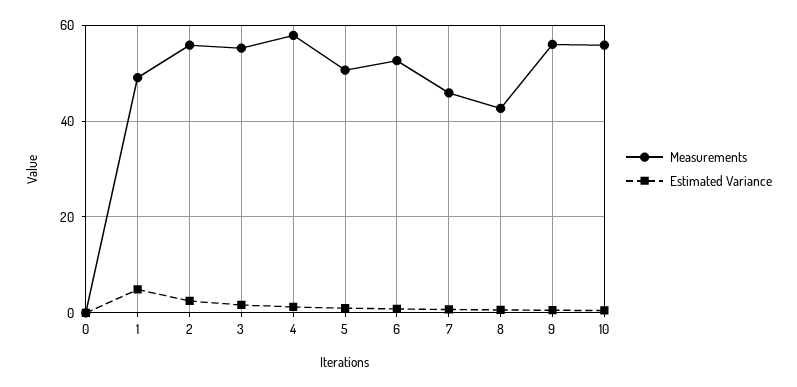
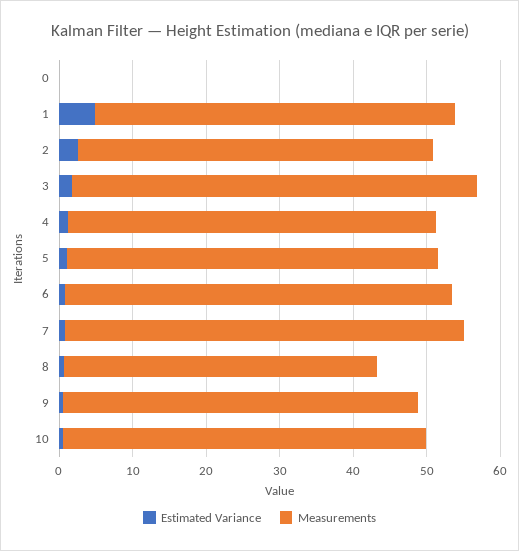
  {
    "Measurements": {
      "0": 0,
      "1": 50,
-     "2": 56,
+     "2": 48,
      "3": 56,
-     "4": 58,
+     "4": 50,
      "5": 50,
      "6": 52,
-     "7": 46,
+     "7": 54,
      "8": 42,
-     "9": 56,
+     "9": 48,
-     "10": 56
+     "10": 50
    },
    "Estimated Variance": {
      "0": 0,
      "1": 4,
      "2": 2,
      "3": 2,
      "4": 2,
      "5": 0,
      "6": 0,
      "7": 0,
      "8": 0,
      "9": 0,
      "10": 0
    }
  }

